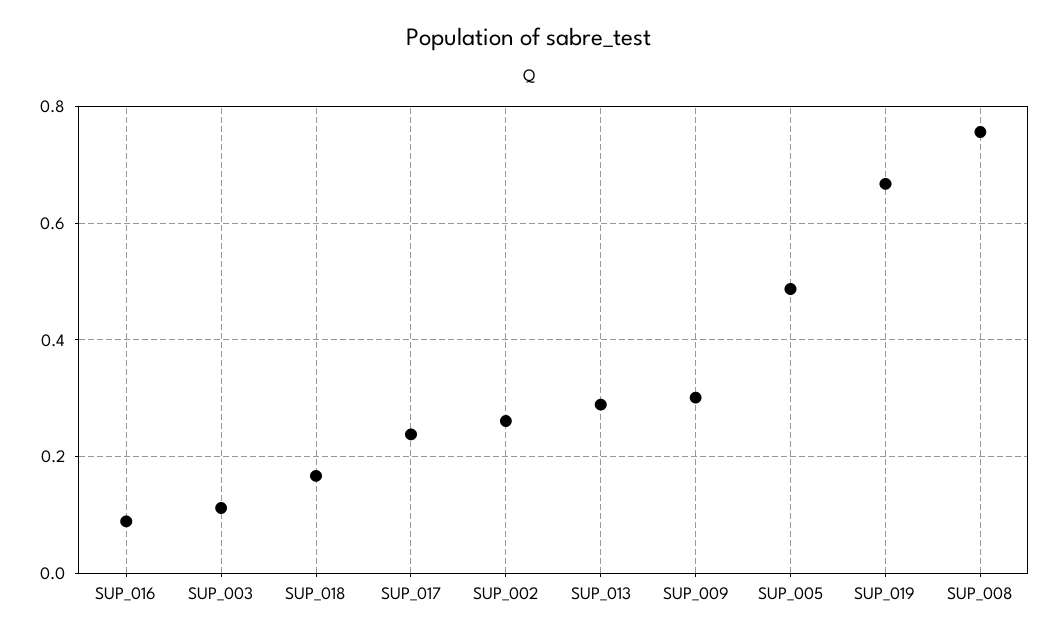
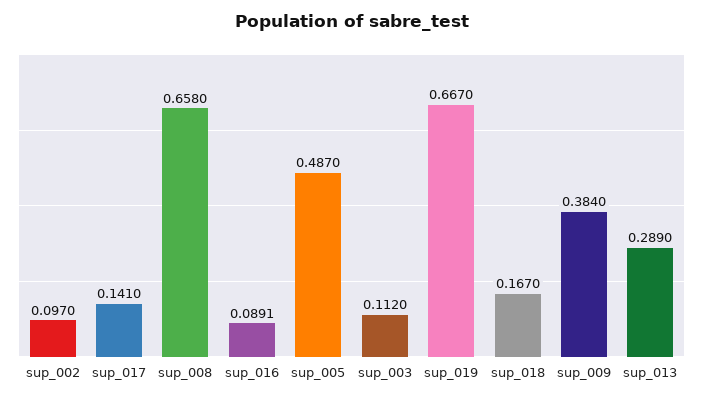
  {
    "SUP_016": 0.0891,
    "SUP_003": 0.112,
    "SUP_018": 0.167,
-   "SUP_017": 0.24,
+   "SUP_017": 0.141,
-   "SUP_002": 0.26,
+   "SUP_002": 0.097,
    "SUP_013": 0.289,
-   "SUP_009": 0.3,
+   "SUP_009": 0.384,
    "SUP_005": 0.487,
    "SUP_019": 0.667,
-   "SUP_008": 0.76
+   "SUP_008": 0.658
  }

